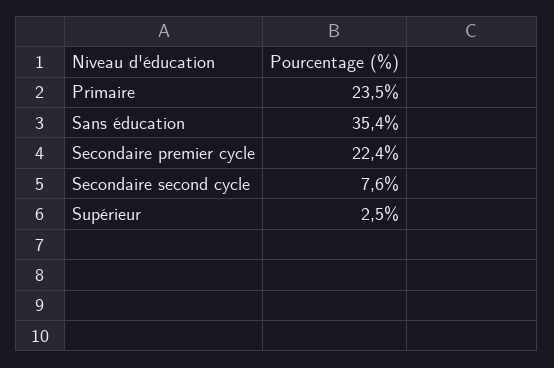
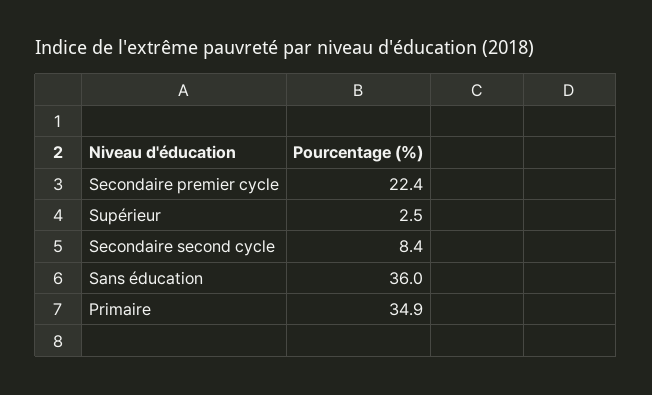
  {
-   "Primaire": 23.5,
+   "Primaire": 34.9,
-   "Sans éducation": 35.4,
+   "Sans éducation": 36,
    "Secondaire premier cycle": 22.4,
-   "Secondaire second cycle": 7.6,
+   "Secondaire second cycle": 8.4,
    "Supérieur": 2.5
  }

